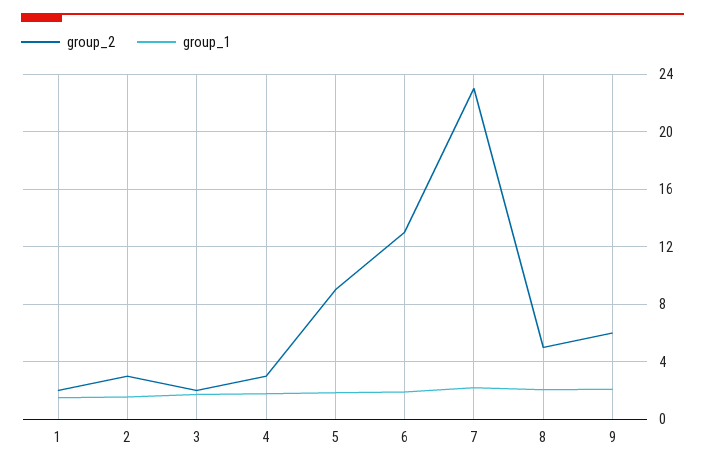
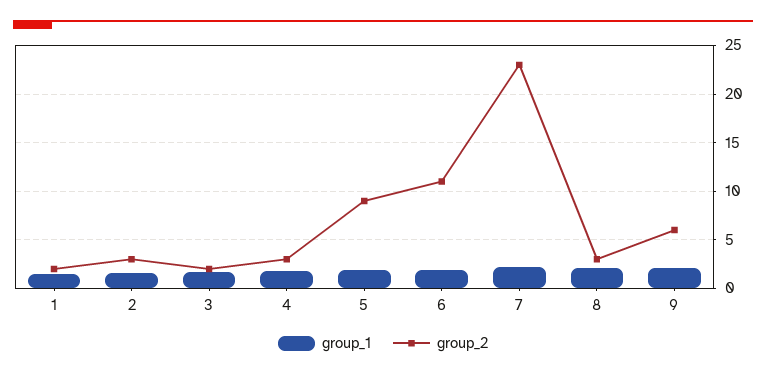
  {
    "group_2": {
      "1": 2,
      "2": 3,
      "3": 2,
      "4": 3,
      "5": 9,
-     "6": 13,
+     "6": 11,
      "7": 23,
-     "8": 5,
+     "8": 3,
      "9": 6
    },
    "group_1": {
      "1": 1.5,
      "2": 1.5,
      "3": 1.5,
      "4": 2,
      "5": 2,
      "6": 2,
      "7": 2,
      "8": 2,
      "9": 2
    }
  }

